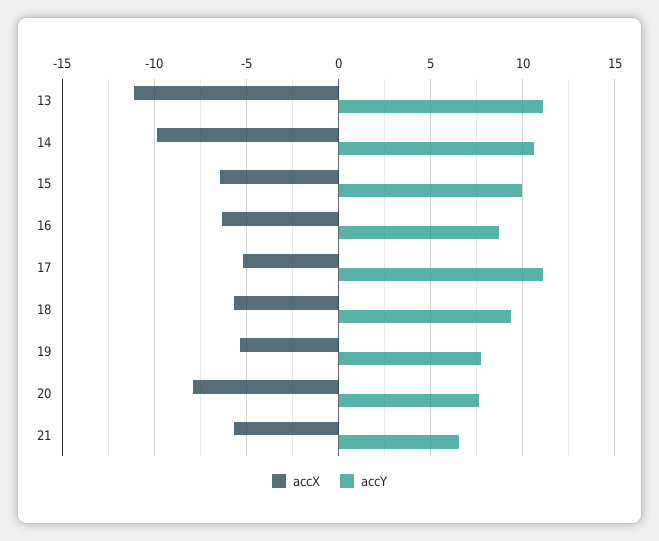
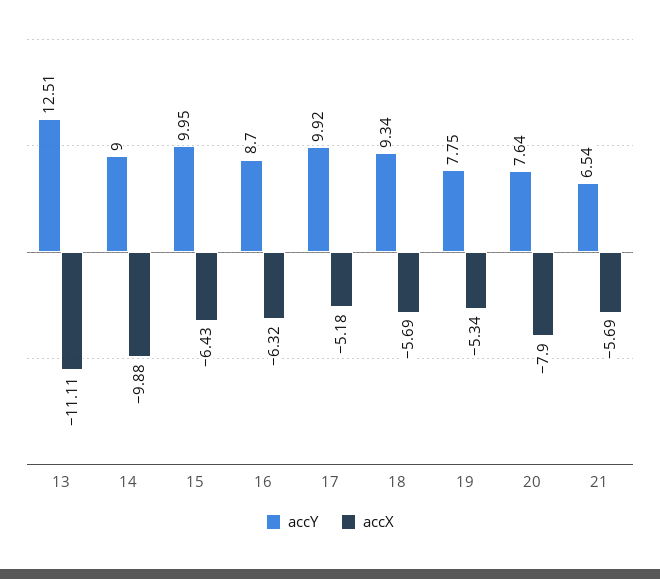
  {
    "accX": {
      "13": -11.11,
      "14": -9.88,
      "15": -6.43,
      "16": -6.32,
      "17": -5.18,
      "18": -5.69,
      "19": -5.34,
      "20": -7.9,
      "21": -5.69
    },
    "accY": {
-     "13": 11,
+     "13": 12.51,
-     "14": 10.5,
+     "14": 9,
      "15": 9.95,
      "16": 8.7,
-     "17": 11,
+     "17": 9.92,
      "18": 9.34,
      "19": 7.75,
      "20": 7.64,
      "21": 6.54
    }
  }

